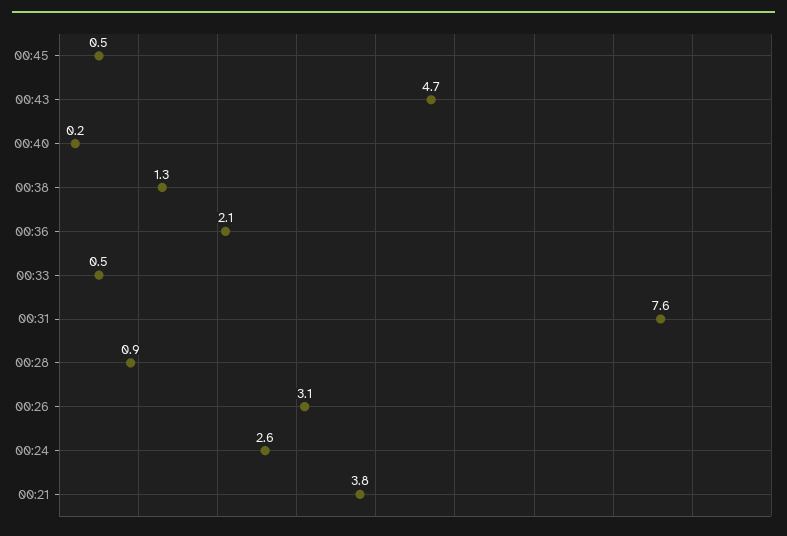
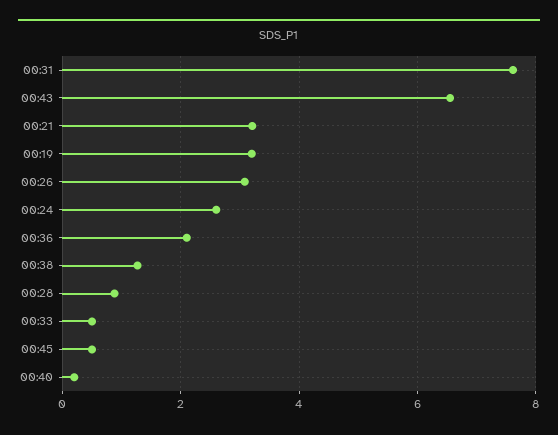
  {
    "00:45": 0.5,
-   "00:43": 4.7,
+   "00:43": 6.6,
    "00:40": 0.2,
    "00:38": 1.3,
    "00:36": 2.1,
    "00:33": 0.5,
    "00:31": 7.6,
    "00:28": 0.9,
    "00:26": 3.1,
    "00:24": 2.6,
-   "00:21": 3.8
+   "00:21": 3.2,
+   "00:19": 3.2
  }

